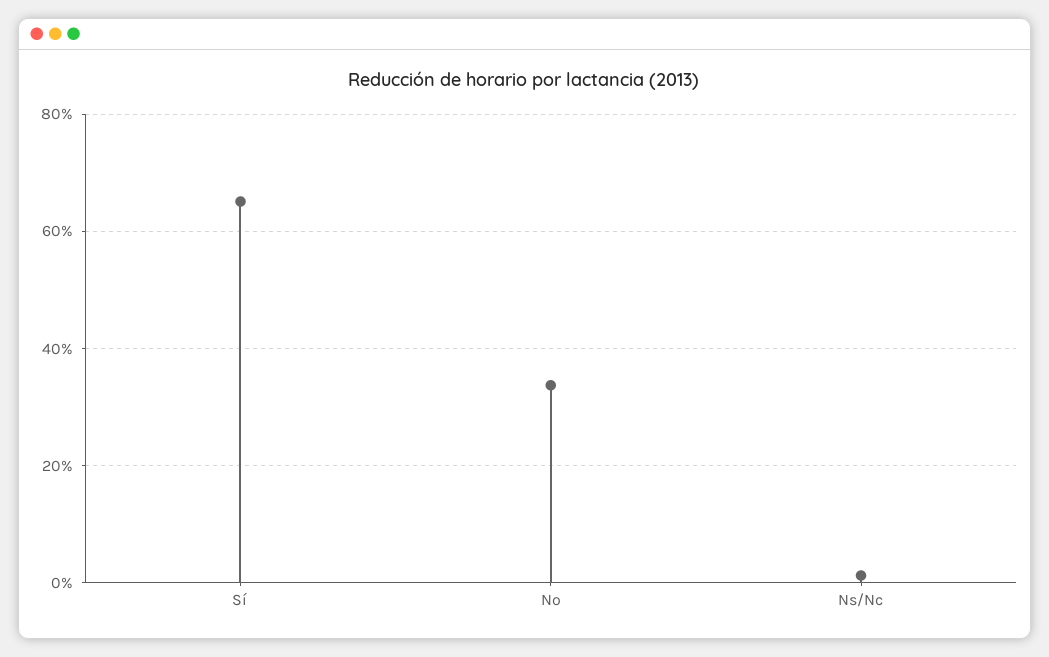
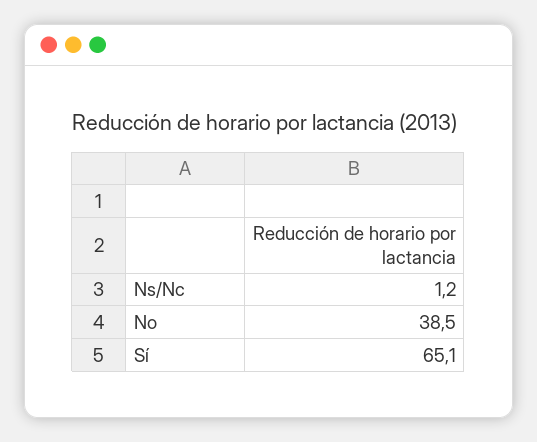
  {
    "Sí": 65.1,
-   "No": 34,
+   "No": 38.5,
    "Ns/Nc": 1.2
  }

